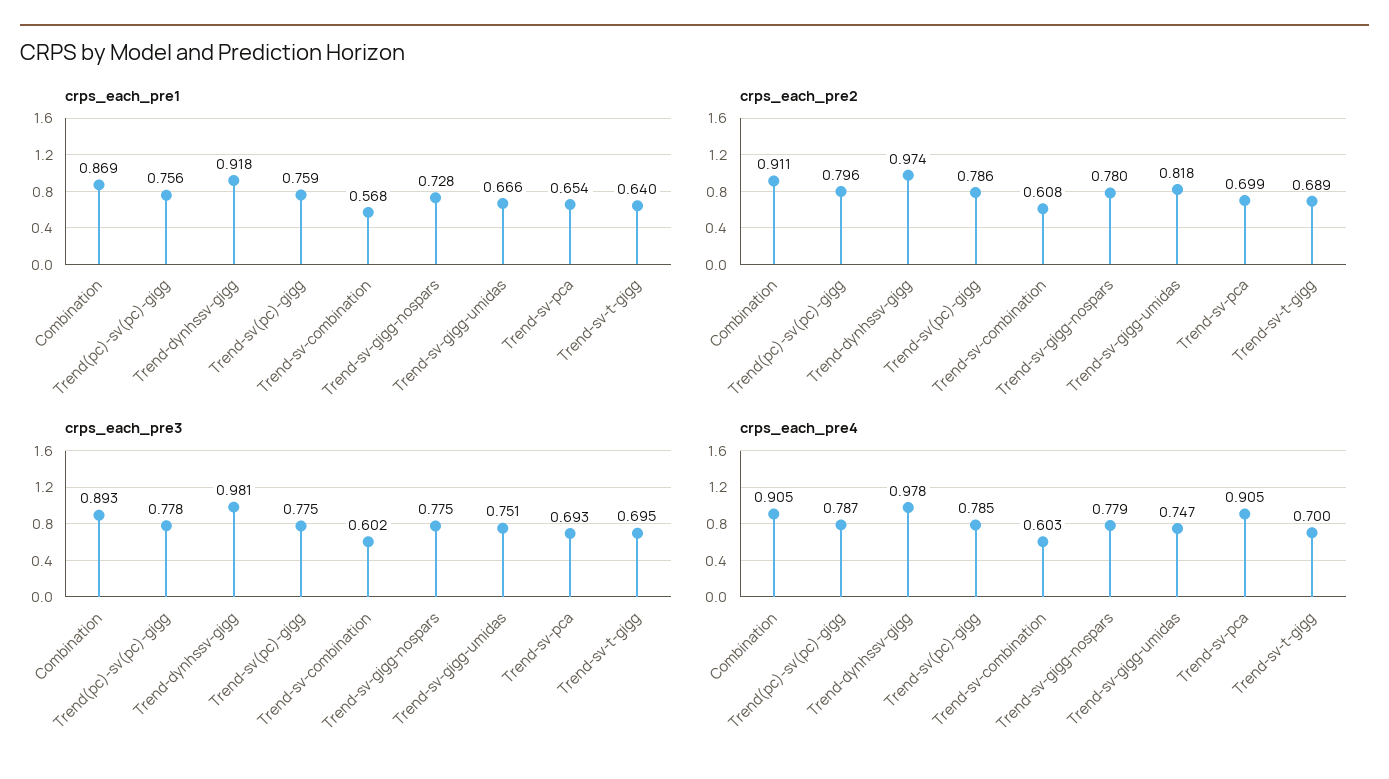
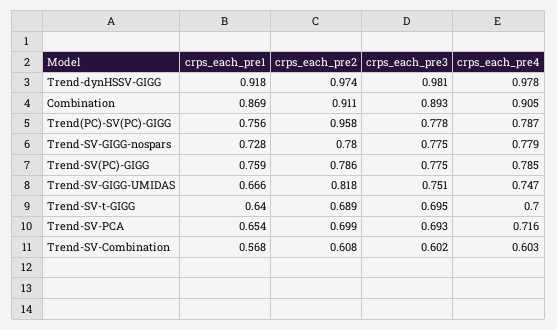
  {
    "crps_each_pre1": {
      "Combination": 0.869,
      "Trend(pc)-sv(pc)-gigg": 0.756,
      "Trend-dynhssv-gigg": 0.918,
      "Trend-sv(pc)-gigg": 0.759,
      "Trend-sv-combination": 0.568,
      "Trend-sv-gigg-nospars": 0.728,
      "Trend-sv-gigg-umidas": 0.666,
      "Trend-sv-pca": 0.654,
      "Trend-sv-t-gigg": 0.64
    },
    "crps_each_pre2": {
      "Combination": 0.911,
-     "Trend(pc)-sv(pc)-gigg": 0.796,
+     "Trend(pc)-sv(pc)-gigg": 0.958,
      "Trend-dynhssv-gigg": 0.974,
      "Trend-sv(pc)-gigg": 0.786,
      "Trend-sv-combination": 0.608,
      "Trend-sv-gigg-nospars": 0.78,
      "Trend-sv-gigg-umidas": 0.818,
      "Trend-sv-pca": 0.699,
      "Trend-sv-t-gigg": 0.689
    },
    "crps_each_pre3": {
      "Combination": 0.893,
      "Trend(pc)-sv(pc)-gigg": 0.778,
      "Trend-dynhssv-gigg": 0.981,
      "Trend-sv(pc)-gigg": 0.775,
      "Trend-sv-combination": 0.602,
      "Trend-sv-gigg-nospars": 0.775,
      "Trend-sv-gigg-umidas": 0.751,
      "Trend-sv-pca": 0.693,
      "Trend-sv-t-gigg": 0.695
    },
    "crps_each_pre4": {
      "Combination": 0.905,
      "Trend(pc)-sv(pc)-gigg": 0.787,
      "Trend-dynhssv-gigg": 0.978,
      "Trend-sv(pc)-gigg": 0.785,
      "Trend-sv-combination": 0.603,
      "Trend-sv-gigg-nospars": 0.779,
      "Trend-sv-gigg-umidas": 0.747,
-     "Trend-sv-pca": 0.905,
+     "Trend-sv-pca": 0.716,
      "Trend-sv-t-gigg": 0.7
    }
  }

